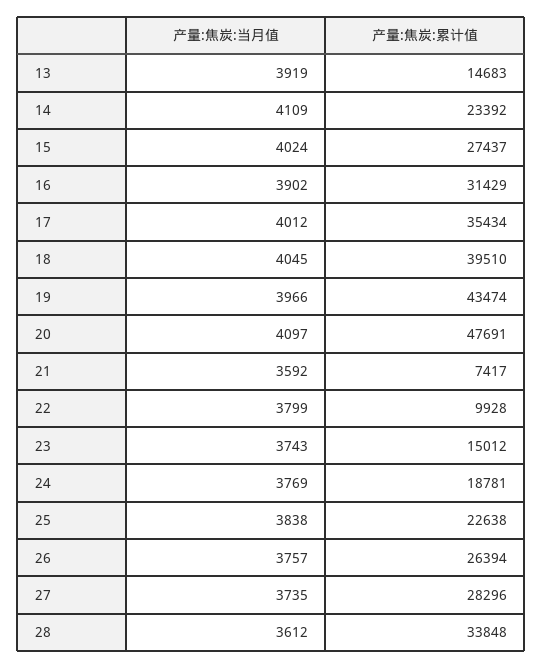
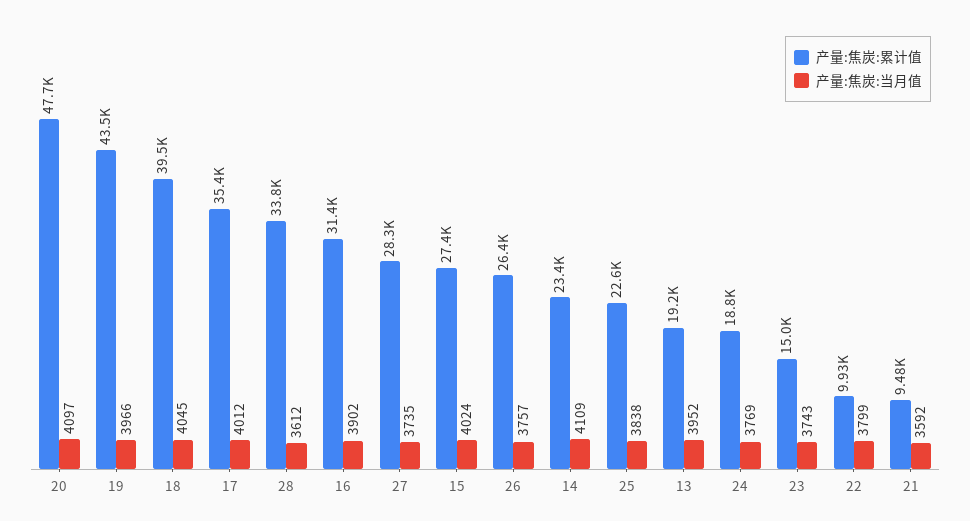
  {
    "产量:焦炭:当月值": {
-     "13": 3919,
+     "13": 3952,
      "14": 4109,
      "15": 4024,
      "16": 3902,
      "17": 4012,
      "18": 4045,
      "19": 3966,
      "20": 4097,
      "21": 3592,
      "22": 3799,
      "23": 3743,
      "24": 3769,
      "25": 3838,
      "26": 3757,
      "27": 3735,
      "28": 3612
    },
    "产量:焦炭:累计值": {
-     "13": 14683,
+     "13": 19200,
      "14": 23392,
      "15": 27437,
      "16": 31429,
      "17": 35434,
      "18": 39510,
      "19": 43474,
      "20": 47691,
-     "21": 7417,
+     "21": 9480,
      "22": 9928,
      "23": 15012,
      "24": 18781,
      "25": 22638,
      "26": 26394,
      "27": 28296,
      "28": 33848
    }
  }

